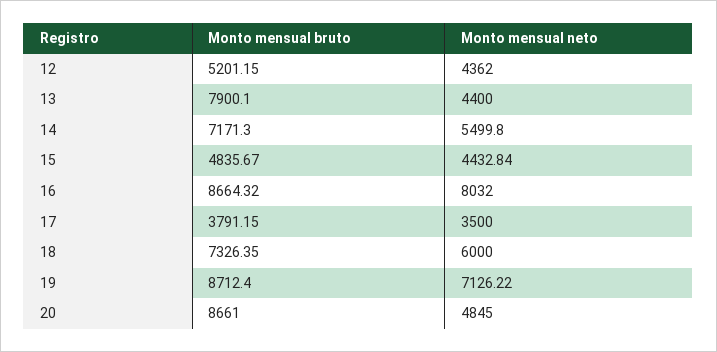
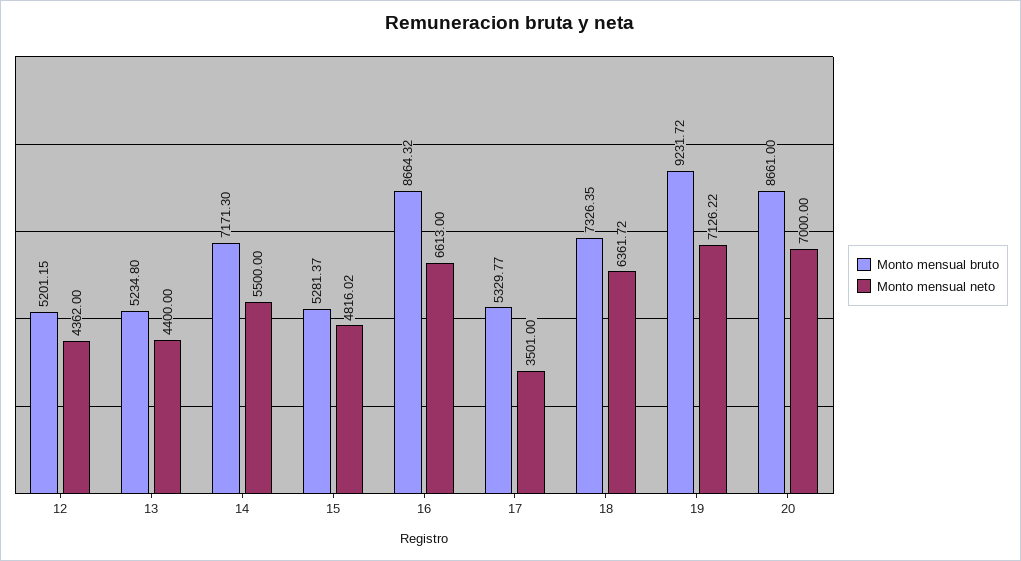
  {
    "Monto mensual bruto": {
      "12": 5201.15,
-     "13": 7900.1,
+     "13": 5234.8,
      "14": 7171.3,
-     "15": 4835.67,
+     "15": 5281.37,
      "16": 8664.32,
-     "17": 3791.15,
+     "17": 5329.77,
      "18": 7326.35,
-     "19": 8712.4,
+     "19": 9231.72,
      "20": 8661
    },
    "Monto mensual neto": {
      "12": 4362,
      "13": 4400,
-     "14": 5499.8,
+     "14": 5500,
-     "15": 4432.84,
+     "15": 4816.02,
-     "16": 8032,
+     "16": 6613,
-     "17": 3500,
+     "17": 3501,
-     "18": 6000,
+     "18": 6361.72,
      "19": 7126.22,
-     "20": 4845
+     "20": 7000
    }
  }

